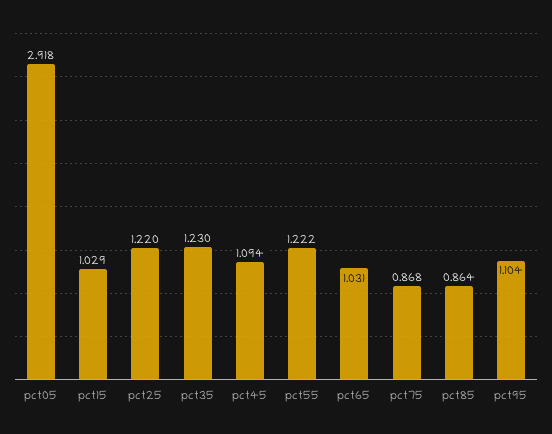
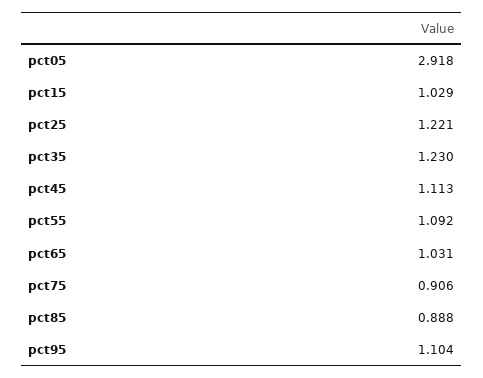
  {
    "pct05": 2.918,
    "pct15": 1.029,
-   "pct25": 1.22,
+   "pct25": 1.221,
    "pct35": 1.23,
-   "pct45": 1.094,
+   "pct45": 1.113,
-   "pct55": 1.222,
+   "pct55": 1.092,
    "pct65": 1.031,
-   "pct75": 0.868,
+   "pct75": 0.906,
-   "pct85": 0.864,
+   "pct85": 0.888,
    "pct95": 1.104
  }

